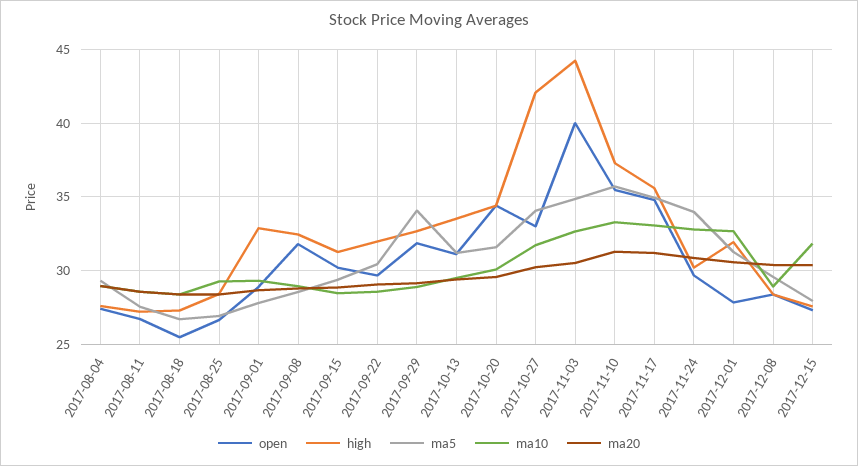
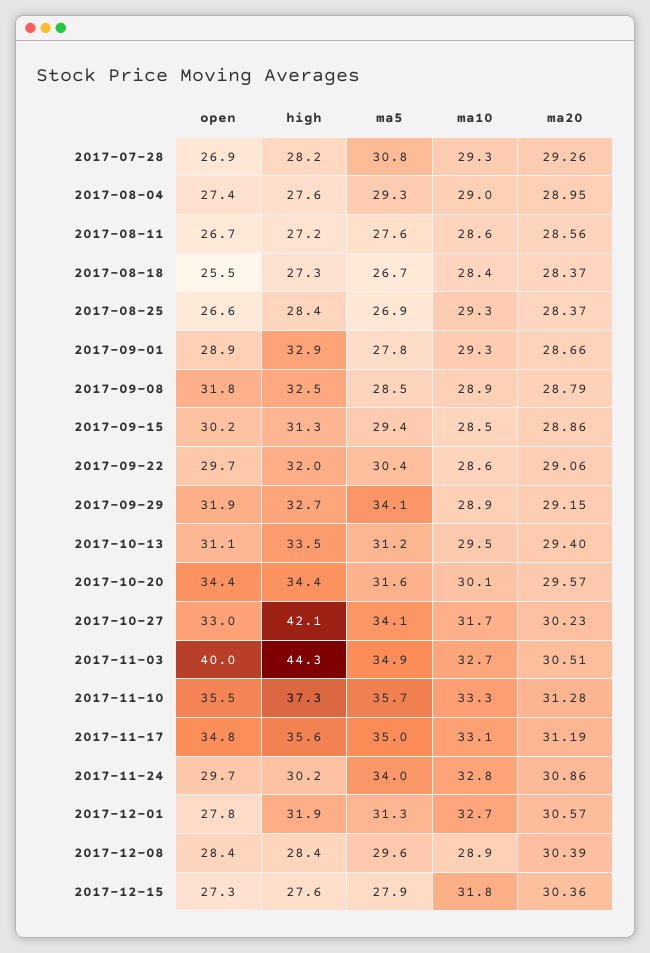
  {
    "open": {
      "2017-08-04": 27.4,
      "2017-08-11": 26.7,
      "2017-08-18": 25.5,
      "2017-08-25": 26.6,
      "2017-09-01": 28.9,
      "2017-09-08": 31.8,
      "2017-09-15": 30.2,
      "2017-09-22": 29.7,
      "2017-09-29": 31.9,
      "2017-10-13": 31.1,
      "2017-10-20": 34.4,
      "2017-10-27": 33,
      "2017-11-03": 40,
      "2017-11-10": 35.5,
      "2017-11-17": 34.8,
      "2017-11-24": 29.7,
      "2017-12-01": 27.8,
      "2017-12-08": 28.4,
-     "2017-12-15": 27.3
+     "2017-12-15": 27.3,
+     "2017-07-28": 26.9
    },
    "high": {
      "2017-08-04": 27.6,
      "2017-08-11": 27.2,
      "2017-08-18": 27.3,
      "2017-08-25": 28.4,
      "2017-09-01": 32.9,
      "2017-09-08": 32.5,
      "2017-09-15": 31.3,
      "2017-09-22": 32,
      "2017-09-29": 32.7,
      "2017-10-13": 33.5,
      "2017-10-20": 34.4,
      "2017-10-27": 42.1,
      "2017-11-03": 44.3,
      "2017-11-10": 37.3,
      "2017-11-17": 35.6,
      "2017-11-24": 30.2,
      "2017-12-01": 31.9,
      "2017-12-08": 28.4,
-     "2017-12-15": 27.6
+     "2017-12-15": 27.6,
+     "2017-07-28": 28.2
    },
    "ma5": {
      "2017-08-04": 29.3,
      "2017-08-11": 27.6,
      "2017-08-18": 26.7,
      "2017-08-25": 26.9,
      "2017-09-01": 27.8,
      "2017-09-08": 28.5,
      "2017-09-15": 29.4,
      "2017-09-22": 30.4,
      "2017-09-29": 34.1,
      "2017-10-13": 31.2,
      "2017-10-20": 31.6,
      "2017-10-27": 34.1,
      "2017-11-03": 34.9,
      "2017-11-10": 35.7,
      "2017-11-17": 35,
      "2017-11-24": 34,
      "2017-12-01": 31.3,
      "2017-12-08": 29.6,
-     "2017-12-15": 27.9
+     "2017-12-15": 27.9,
+     "2017-07-28": 30.8
    },
    "ma10": {
      "2017-08-04": 29,
      "2017-08-11": 28.6,
      "2017-08-18": 28.4,
      "2017-08-25": 29.3,
      "2017-09-01": 29.3,
      "2017-09-08": 28.9,
      "2017-09-15": 28.5,
      "2017-09-22": 28.6,
      "2017-09-29": 28.9,
      "2017-10-13": 29.5,
      "2017-10-20": 30.1,
      "2017-10-27": 31.7,
      "2017-11-03": 32.7,
      "2017-11-10": 33.3,
      "2017-11-17": 33.1,
      "2017-11-24": 32.8,
      "2017-12-01": 32.7,
      "2017-12-08": 28.9,
-     "2017-12-15": 31.8
+     "2017-12-15": 31.8,
+     "2017-07-28": 29.3
    },
    "ma20": {
      "2017-08-04": 28.95,
      "2017-08-11": 28.56,
      "2017-08-18": 28.37,
      "2017-08-25": 28.37,
      "2017-09-01": 28.66,
      "2017-09-08": 28.79,
      "2017-09-15": 28.86,
      "2017-09-22": 29.06,
      "2017-09-29": 29.15,
      "2017-10-13": 29.4,
      "2017-10-20": 29.57,
      "2017-10-27": 30.23,
      "2017-11-03": 30.51,
      "2017-11-10": 31.28,
      "2017-11-17": 31.19,
      "2017-11-24": 30.86,
      "2017-12-01": 30.57,
      "2017-12-08": 30.39,
-     "2017-12-15": 30.36
+     "2017-12-15": 30.36,
+     "2017-07-28": 29.26
    }
  }

